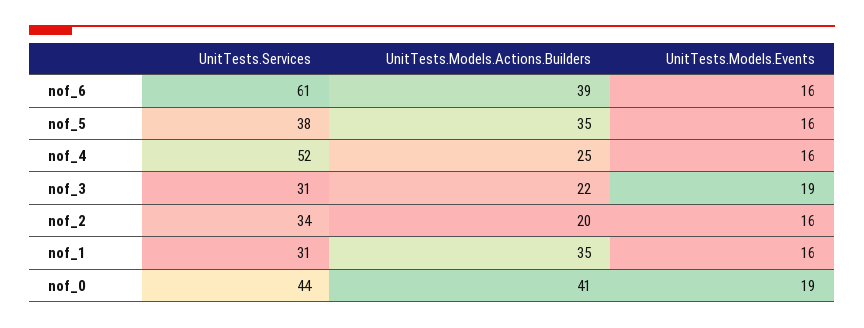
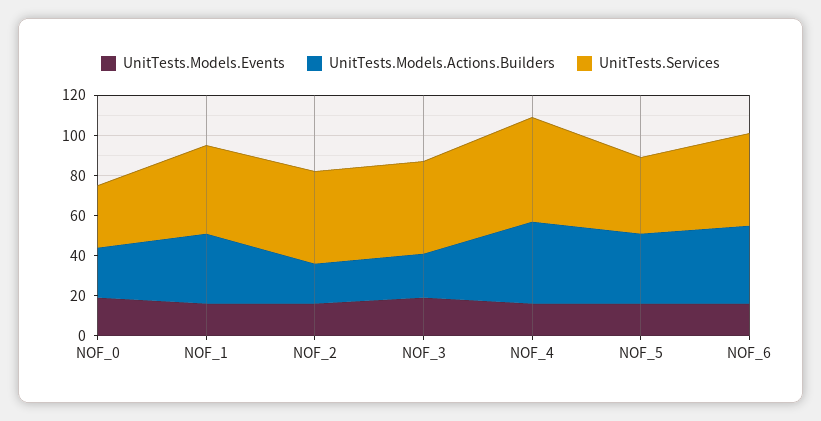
  {
    "UnitTests.Services": {
-     "nof_6": 61,
+     "nof_6": 45,
      "nof_5": 38,
      "nof_4": 52,
-     "nof_3": 31,
+     "nof_3": 45,
-     "nof_2": 34,
+     "nof_2": 45,
-     "nof_1": 31,
+     "nof_1": 45,
-     "nof_0": 44
+     "nof_0": 30
    },
    "UnitTests.Models.Actions.Builders": {
      "nof_6": 39,
      "nof_5": 35,
-     "nof_4": 25,
+     "nof_4": 40,
      "nof_3": 22,
      "nof_2": 20,
      "nof_1": 35,
-     "nof_0": 41
+     "nof_0": 25
    },
    "UnitTests.Models.Events": {
      "nof_6": 16,
      "nof_5": 16,
      "nof_4": 16,
      "nof_3": 19,
      "nof_2": 16,
      "nof_1": 16,
      "nof_0": 19
    }
  }

